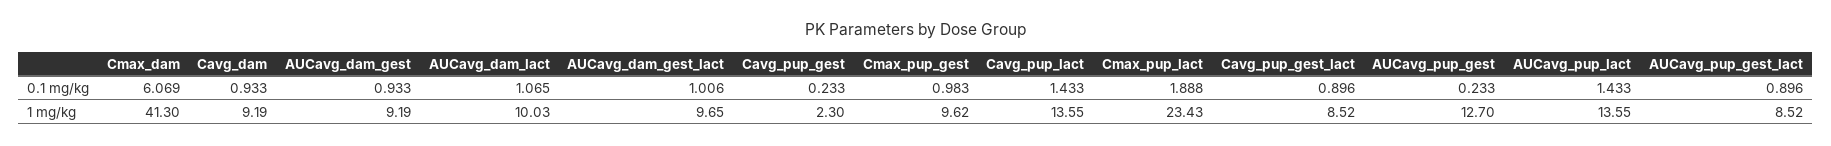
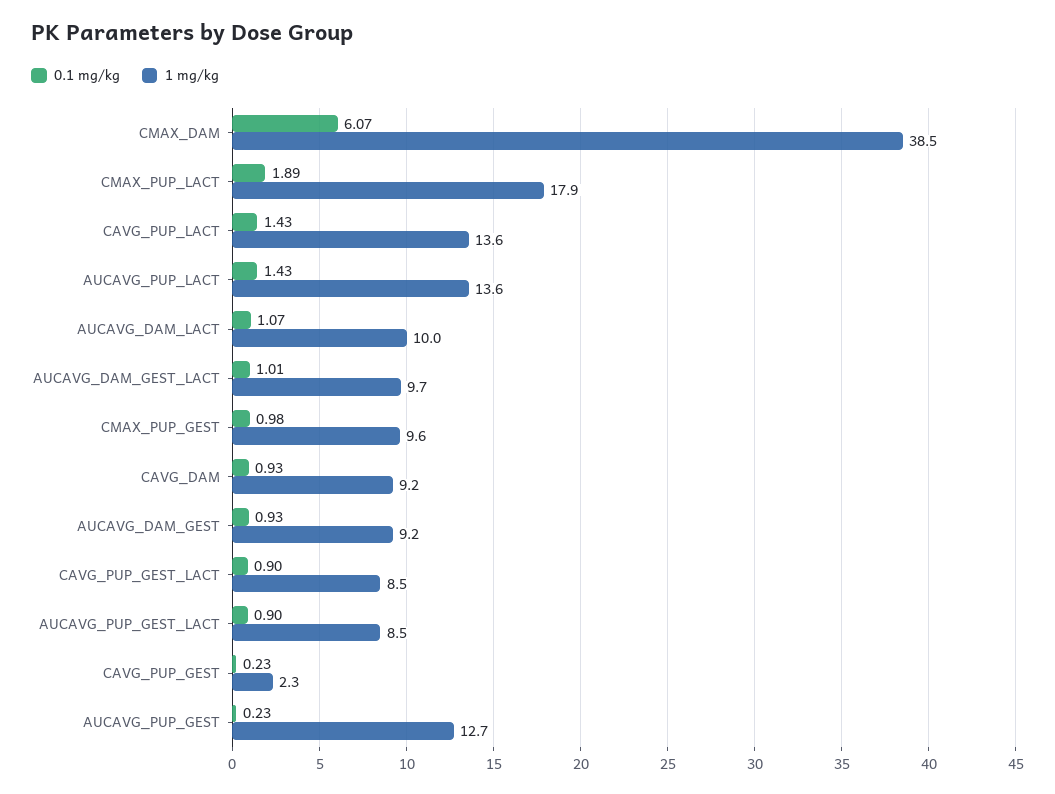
  {
    "0.1 mg/kg": {
      "Cmax_dam": 6.069,
      "Cavg_dam": 0.933,
      "AUCavg_dam_gest": 0.933,
      "AUCavg_dam_lact": 1.065,
      "AUCavg_dam_gest_lact": 1.006,
      "Cavg_pup_gest": 0.233,
      "Cmax_pup_gest": 0.983,
      "Cavg_pup_lact": 1.433,
      "Cmax_pup_lact": 1.888,
      "Cavg_pup_gest_lact": 0.896,
      "AUCavg_pup_gest": 0.233,
      "AUCavg_pup_lact": 1.433,
      "AUCavg_pup_gest_lact": 0.896
    },
    "1 mg/kg": {
-     "Cmax_dam": 41.3,
+     "Cmax_dam": 38.5,
      "Cavg_dam": 9.19,
      "AUCavg_dam_gest": 9.19,
      "AUCavg_dam_lact": 10.03,
      "AUCavg_dam_gest_lact": 9.65,
      "Cavg_pup_gest": 2.3,
      "Cmax_pup_gest": 9.62,
      "Cavg_pup_lact": 13.55,
-     "Cmax_pup_lact": 23.43,
+     "Cmax_pup_lact": 17.9,
      "Cavg_pup_gest_lact": 8.52,
      "AUCavg_pup_gest": 12.7,
      "AUCavg_pup_lact": 13.55,
      "AUCavg_pup_gest_lact": 8.52
    }
  }

